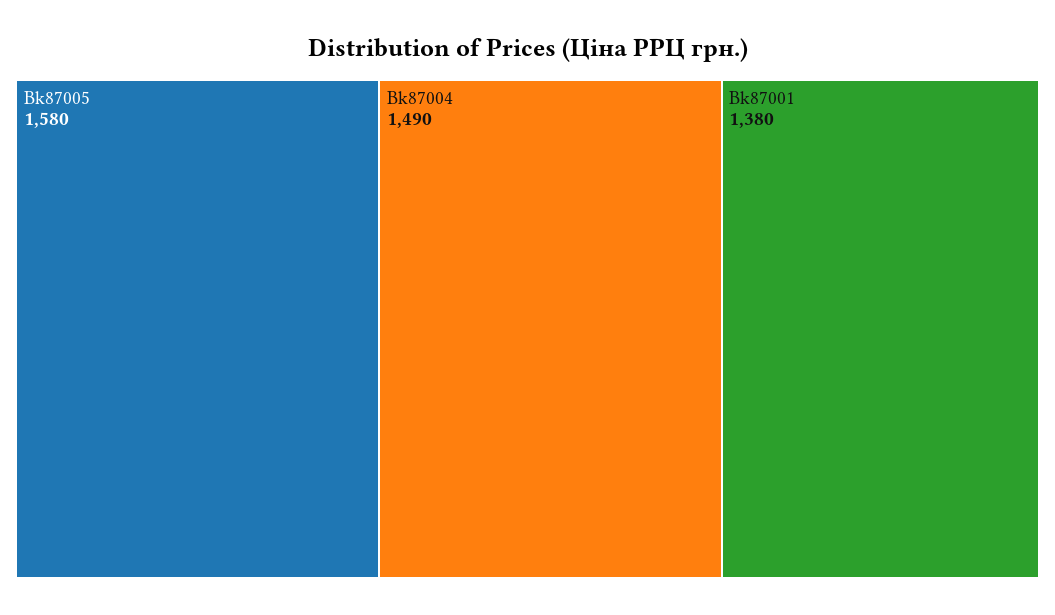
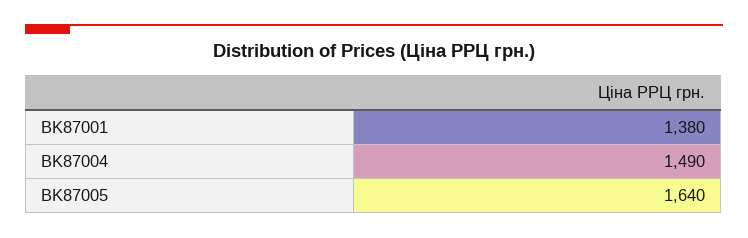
  {
-   "Bk87005": 1580,
+   "Bk87005": 1640,
    "Bk87004": 1490,
    "Bk87001": 1380
  }

